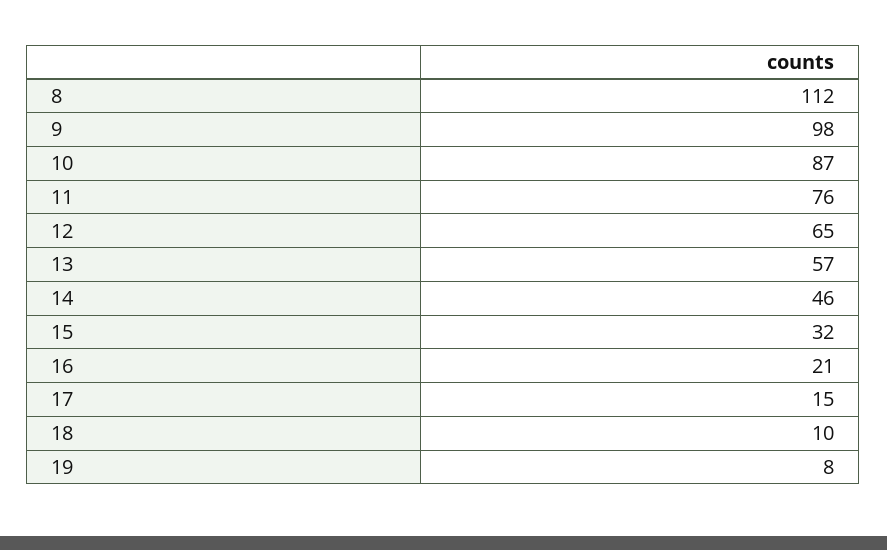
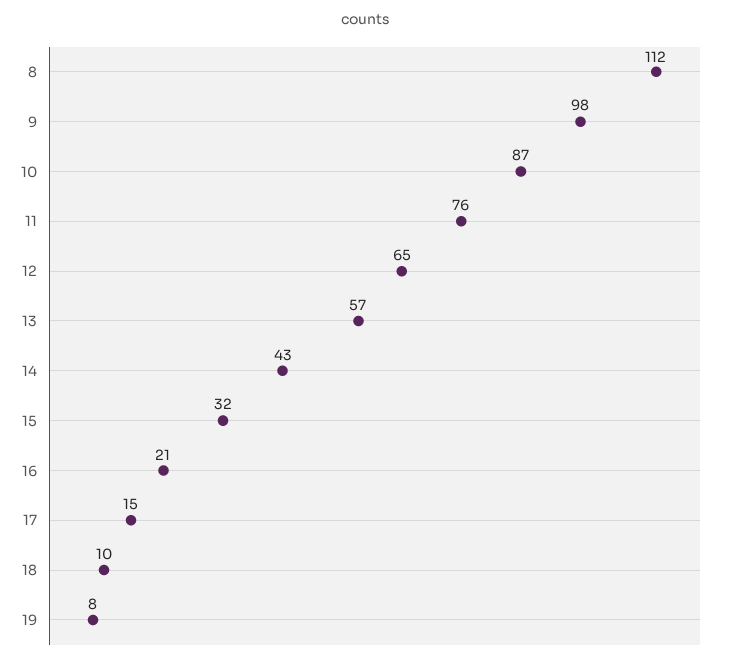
  {
    "8": 112,
    "9": 98,
    "10": 87,
    "11": 76,
    "12": 65,
    "13": 57,
-   "14": 46,
+   "14": 43,
    "15": 32,
    "16": 21,
    "17": 15,
    "18": 10,
    "19": 8
  }

